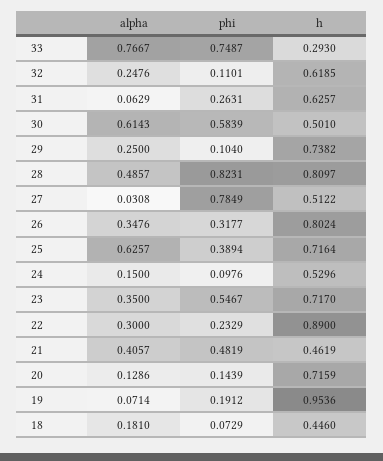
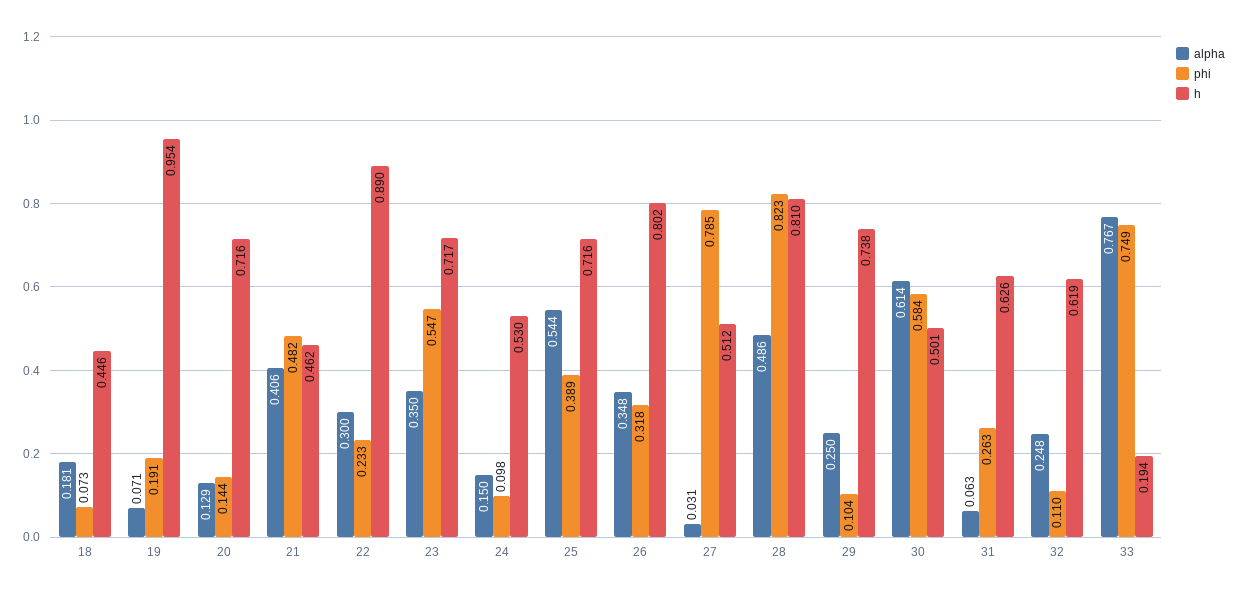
  {
    "alpha": {
      "33": 0.7667,
      "32": 0.2476,
      "31": 0.0629,
      "30": 0.6143,
      "29": 0.25,
      "28": 0.4857,
      "27": 0.0308,
      "26": 0.3476,
-     "25": 0.6257,
+     "25": 0.544,
      "24": 0.15,
      "23": 0.35,
      "22": 0.3,
      "21": 0.4057,
      "20": 0.1286,
      "19": 0.0714,
      "18": 0.181
    },
    "phi": {
      "33": 0.7487,
      "32": 0.1101,
      "31": 0.2631,
      "30": 0.5839,
      "29": 0.104,
      "28": 0.8231,
      "27": 0.7849,
      "26": 0.3177,
      "25": 0.3894,
      "24": 0.0976,
      "23": 0.5467,
      "22": 0.2329,
      "21": 0.4819,
      "20": 0.1439,
      "19": 0.1912,
      "18": 0.0729
    },
    "h": {
-     "33": 0.293,
+     "33": 0.194,
      "32": 0.6185,
      "31": 0.6257,
      "30": 0.501,
      "29": 0.7382,
      "28": 0.8097,
      "27": 0.5122,
      "26": 0.8024,
      "25": 0.7164,
      "24": 0.5296,
      "23": 0.717,
      "22": 0.89,
      "21": 0.4619,
      "20": 0.7159,
      "19": 0.9536,
      "18": 0.446
    }
  }

